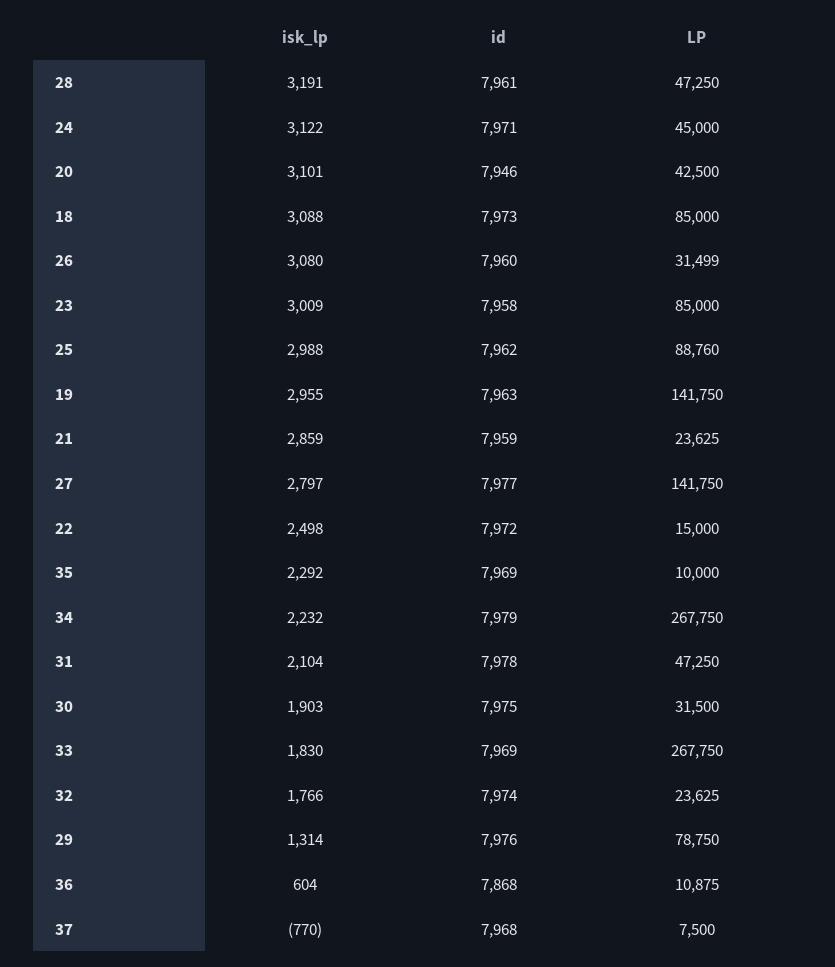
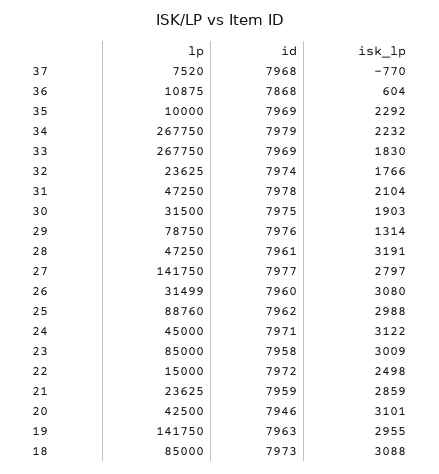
  {
    "isk_lp": {
      "28": 3191,
      "24": 3122,
      "20": 3101,
      "18": 3088,
      "26": 3080,
      "23": 3009,
      "25": 2988,
      "19": 2955,
      "21": 2859,
      "27": 2797,
      "22": 2498,
      "35": 2292,
      "34": 2232,
      "31": 2104,
      "30": 1903,
      "33": 1830,
      "32": 1766,
      "29": 1314,
      "36": 604,
      "37": -770
    },
    "id": {
      "28": 7961,
      "24": 7971,
      "20": 7946,
      "18": 7973,
      "26": 7960,
      "23": 7958,
      "25": 7962,
      "19": 7963,
      "21": 7959,
      "27": 7977,
      "22": 7972,
      "35": 7969,
      "34": 7979,
      "31": 7978,
      "30": 7975,
      "33": 7969,
      "32": 7974,
      "29": 7976,
      "36": 7868,
      "37": 7968
    },
    "LP": {
      "28": 47250,
      "24": 45000,
      "20": 42500,
      "18": 85000,
      "26": 31499,
      "23": 85000,
      "25": 88760,
      "19": 141750,
      "21": 23625,
      "27": 141750,
      "22": 15000,
      "35": 10000,
      "34": 267750,
      "31": 47250,
      "30": 31500,
      "33": 267750,
      "32": 23625,
      "29": 78750,
      "36": 10875,
-     "37": 7500
+     "37": 7520
    }
  }

